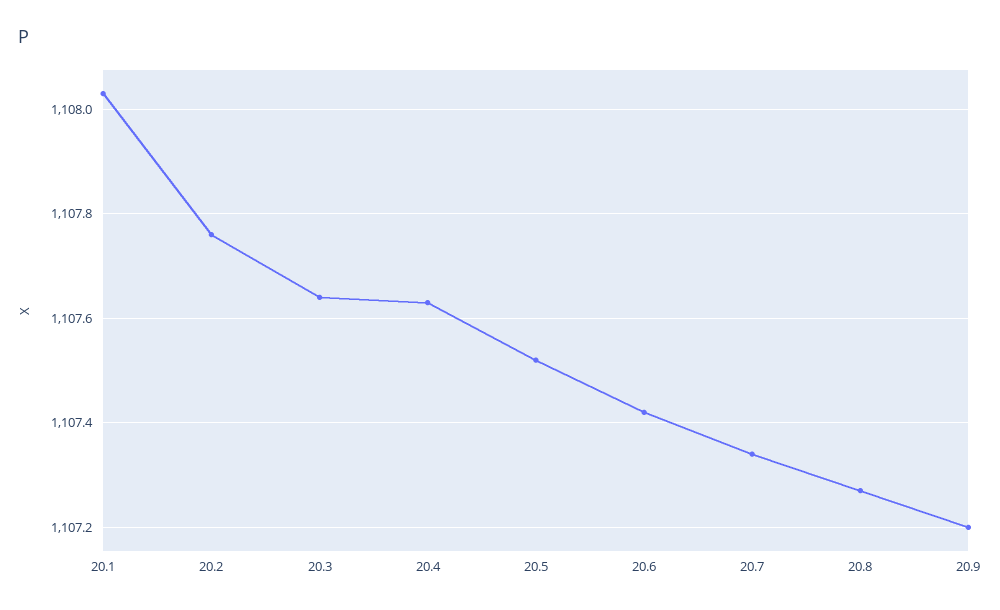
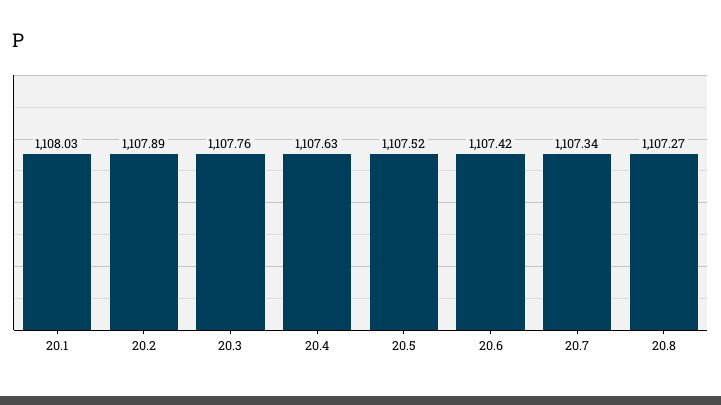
  {
    "20.1": 1108.03,
-   "20.2": 1107.75,
+   "20.2": 1107.89,
-   "20.3": 1107.65,
+   "20.3": 1107.76,
    "20.4": 1107.63,
    "20.5": 1107.52,
    "20.6": 1107.42,
    "20.7": 1107.34,
-   "20.8": 1107.27,
+   "20.8": 1107.27
-   "20.9": 1107.2
  }

